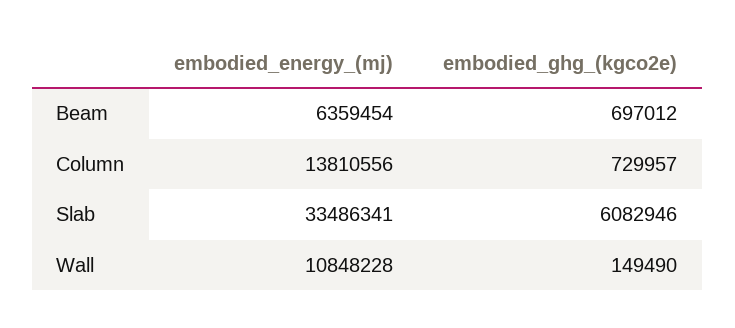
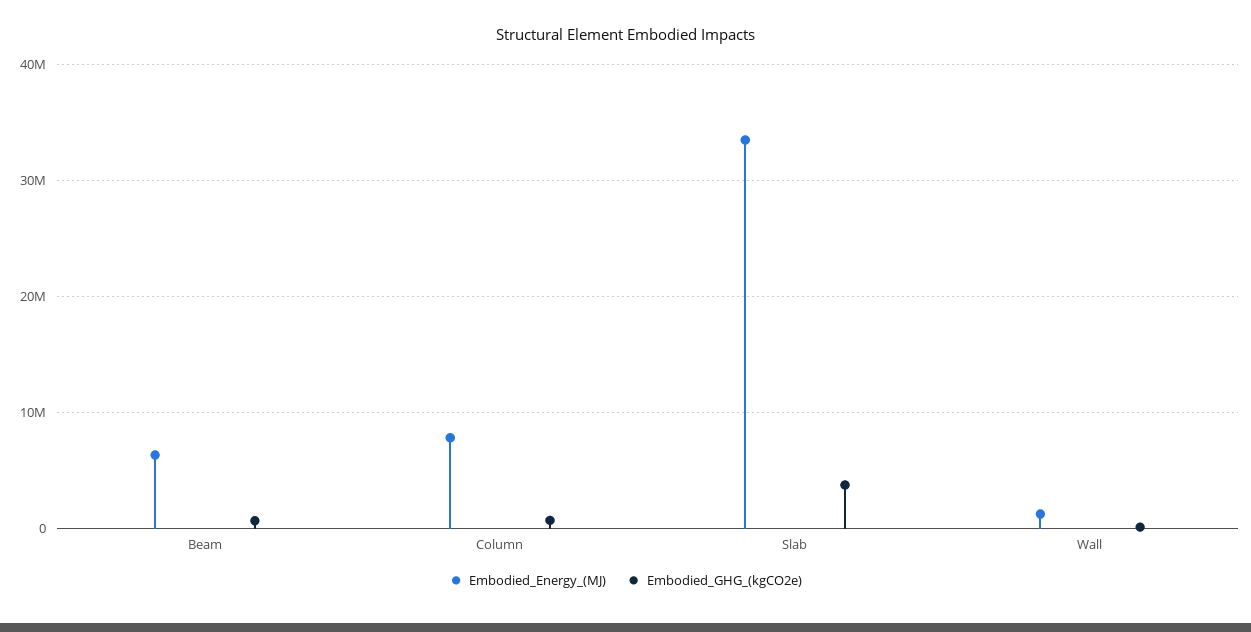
  {
    "embodied_energy_(mj)": {
      "Beam": 6359454,
-     "Column": 13810556,
+     "Column": 8000000,
      "Slab": 33486341,
-     "Wall": 10848228
+     "Wall": 1000000
    },
    "embodied_ghg_(kgco2e)": {
      "Beam": 697012,
      "Column": 729957,
-     "Slab": 6082946,
+     "Slab": 4000000,
      "Wall": 149490
    }
  }

